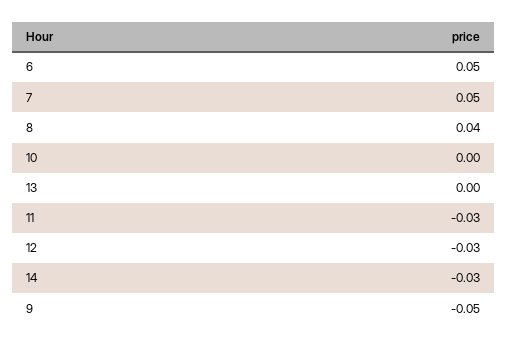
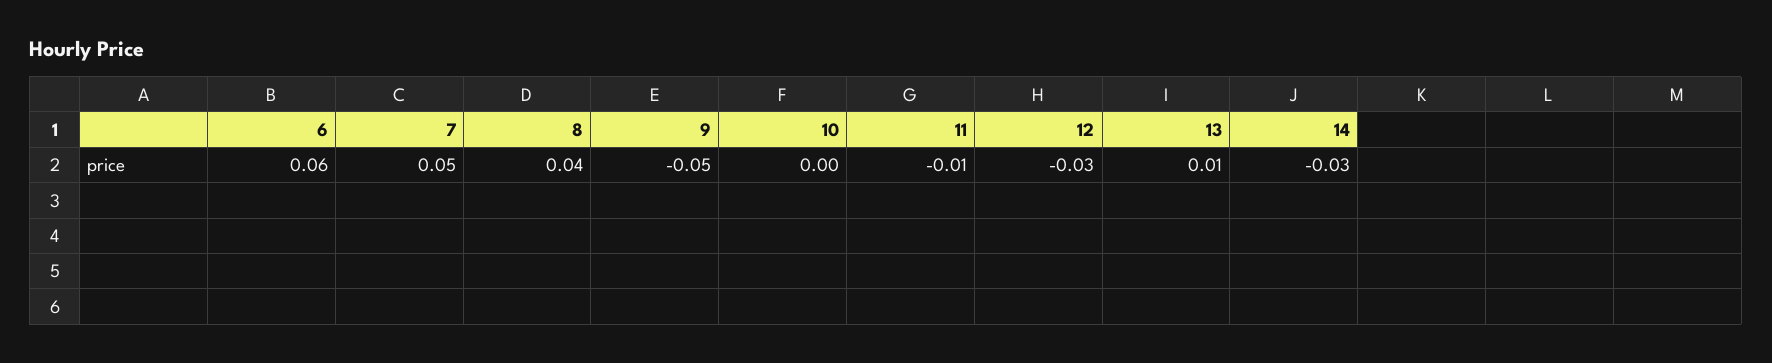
  {
-   "6": 0.05,
+   "6": 0.06,
    "7": 0.05,
    "8": 0.04,
    "10": 0,
-   "13": 0,
+   "13": 0.01,
-   "11": -0.03,
+   "11": -0.01,
    "12": -0.03,
    "14": -0.03,
    "9": -0.05
  }

